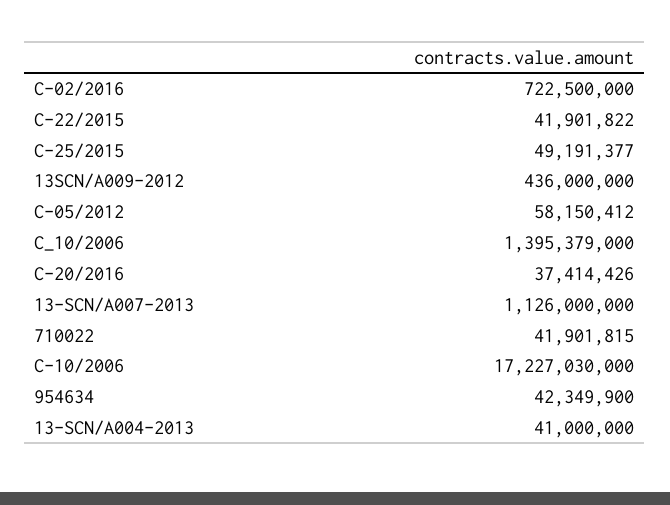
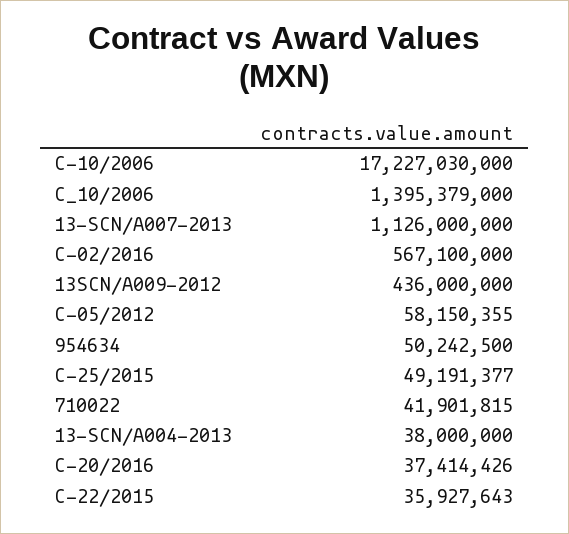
  {
-   "C-02/2016": 722500000,
+   "C-02/2016": 567100000,
-   "C-22/2015": 41901822,
+   "C-22/2015": 35927643,
    "C-25/2015": 49191377,
    "13SCN/A009-2012": 436000000,
-   "C-05/2012": 58150412,
+   "C-05/2012": 58150355,
    "C_10/2006": 1395379000,
    "C-20/2016": 37414426,
    "13-SCN/A007-2013": 1126000000,
    "710022": 41901815,
    "C-10/2006": 17227030000,
-   "954634": 42349900,
+   "954634": 50242500,
-   "13-SCN/A004-2013": 41000000
+   "13-SCN/A004-2013": 38000000
  }

